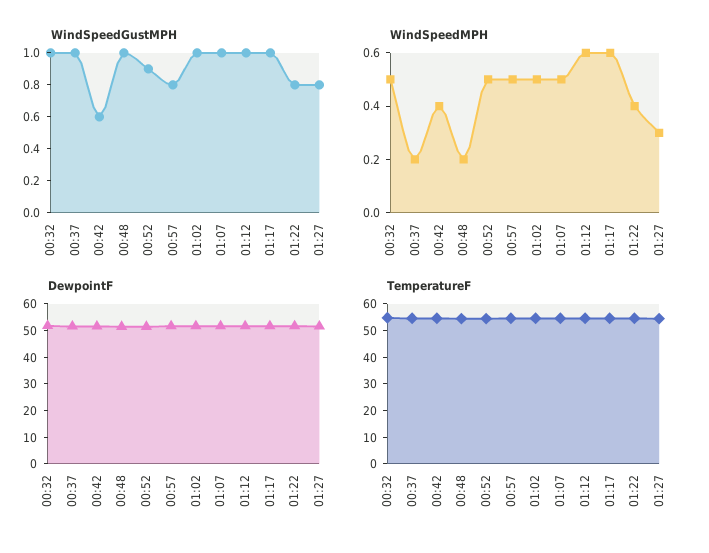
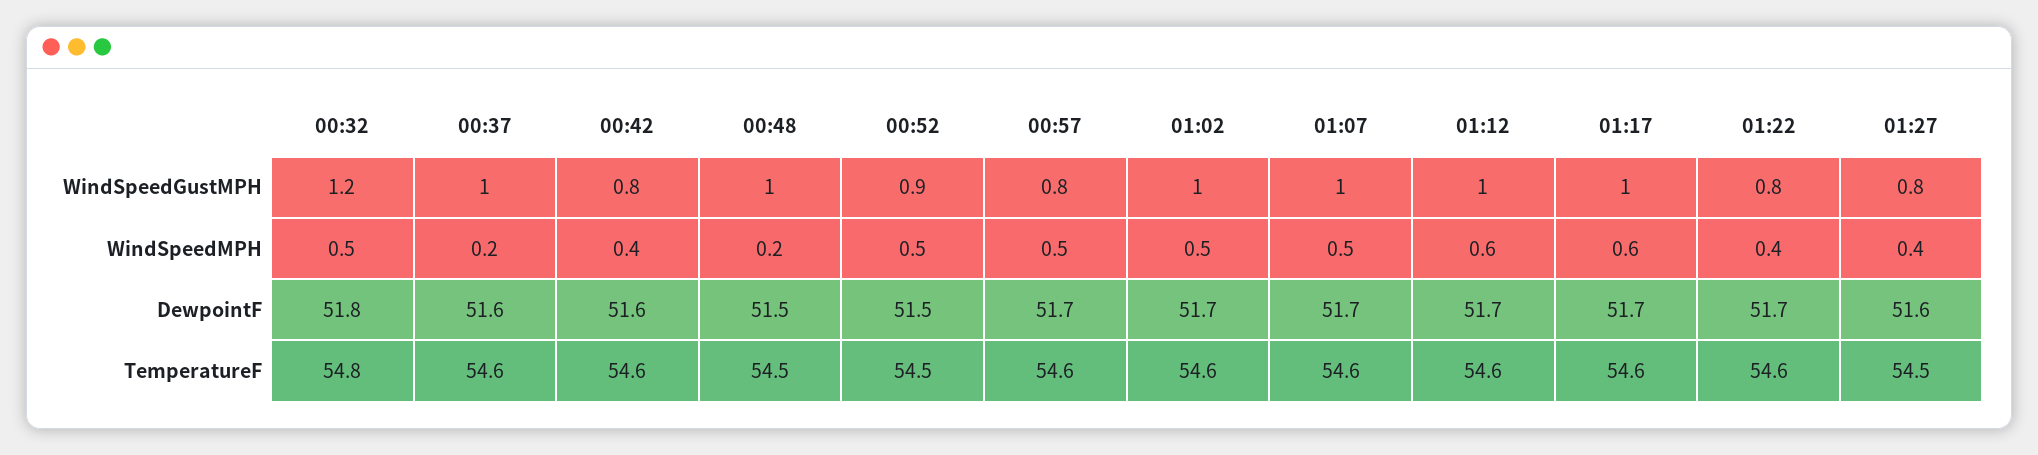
  {
    "WindSpeedGustMPH": {
-     "00:32": 1,
+     "00:32": 1.2,
      "00:37": 1,
-     "00:42": 0.6,
+     "00:42": 0.8,
      "00:48": 1,
      "00:52": 0.9,
      "00:57": 0.8,
      "01:02": 1,
      "01:07": 1,
      "01:12": 1,
      "01:17": 1,
      "01:22": 0.8,
      "01:27": 0.8
    },
    "WindSpeedMPH": {
      "00:32": 0.5,
      "00:37": 0.2,
      "00:42": 0.4,
      "00:48": 0.2,
      "00:52": 0.5,
      "00:57": 0.5,
      "01:02": 0.5,
      "01:07": 0.5,
      "01:12": 0.6,
      "01:17": 0.6,
      "01:22": 0.4,
-     "01:27": 0.3
+     "01:27": 0.4
    },
    "DewpointF": {
      "00:32": 51.8,
      "00:37": 51.6,
      "00:42": 51.6,
      "00:48": 51.5,
      "00:52": 51.5,
      "00:57": 51.7,
      "01:02": 51.7,
      "01:07": 51.7,
      "01:12": 51.7,
      "01:17": 51.7,
      "01:22": 51.7,
      "01:27": 51.6
    },
    "TemperatureF": {
      "00:32": 54.8,
      "00:37": 54.6,
      "00:42": 54.6,
      "00:48": 54.5,
      "00:52": 54.5,
      "00:57": 54.6,
      "01:02": 54.6,
      "01:07": 54.6,
      "01:12": 54.6,
      "01:17": 54.6,
      "01:22": 54.6,
      "01:27": 54.5
    }
  }

